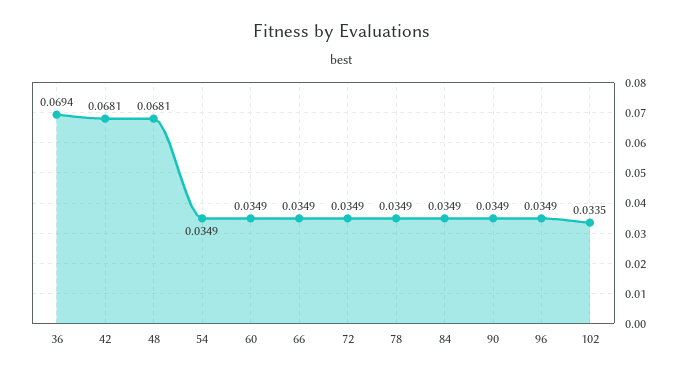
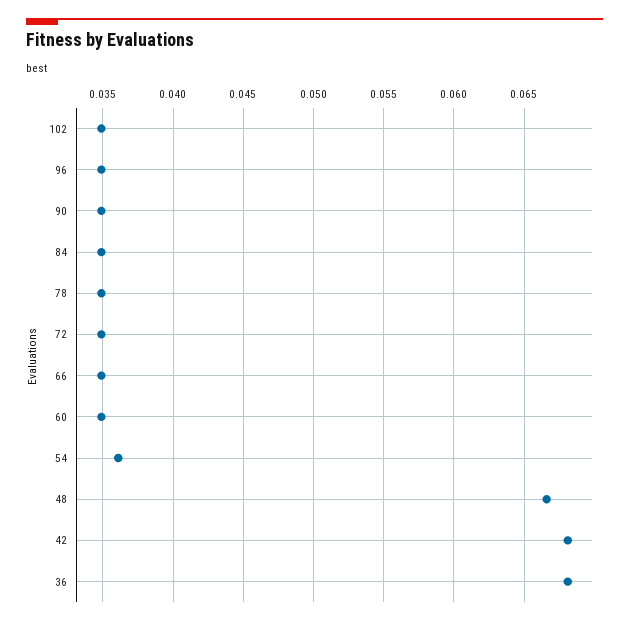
  {
-   "36": 0.0694,
+   "36": 0.068,
    "42": 0.0681,
-   "48": 0.0681,
+   "48": 0.0665,
-   "54": 0.0349,
+   "54": 0.036,
    "60": 0.0349,
    "66": 0.0349,
    "72": 0.0349,
    "78": 0.0349,
    "84": 0.0349,
    "90": 0.0349,
    "96": 0.0349,
-   "102": 0.0335
+   "102": 0.035
  }

